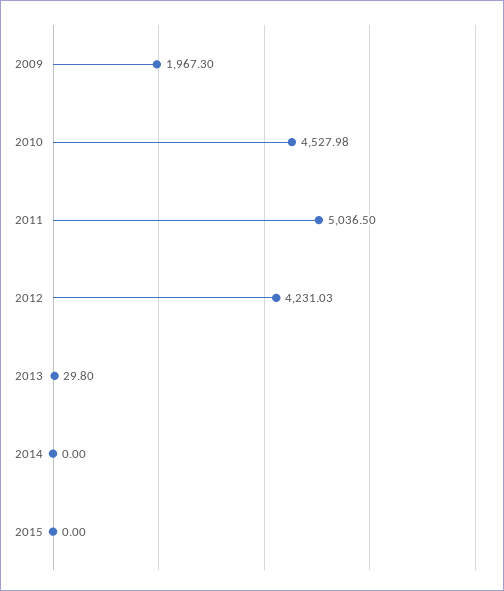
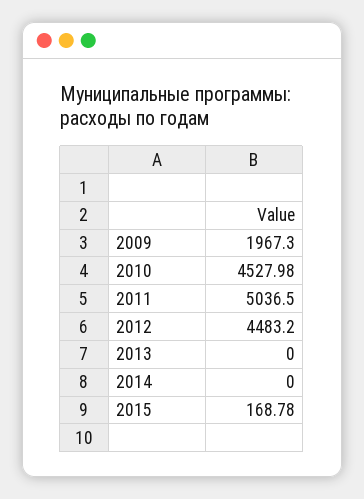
  {
    "2009": 1967.3,
    "2010": 4527.98,
    "2011": 5036.5,
-   "2012": 4231.03,
+   "2012": 4483.2,
-   "2013": 29.8,
+   "2013": 0,
    "2014": 0,
-   "2015": 0
+   "2015": 168.78
  }

